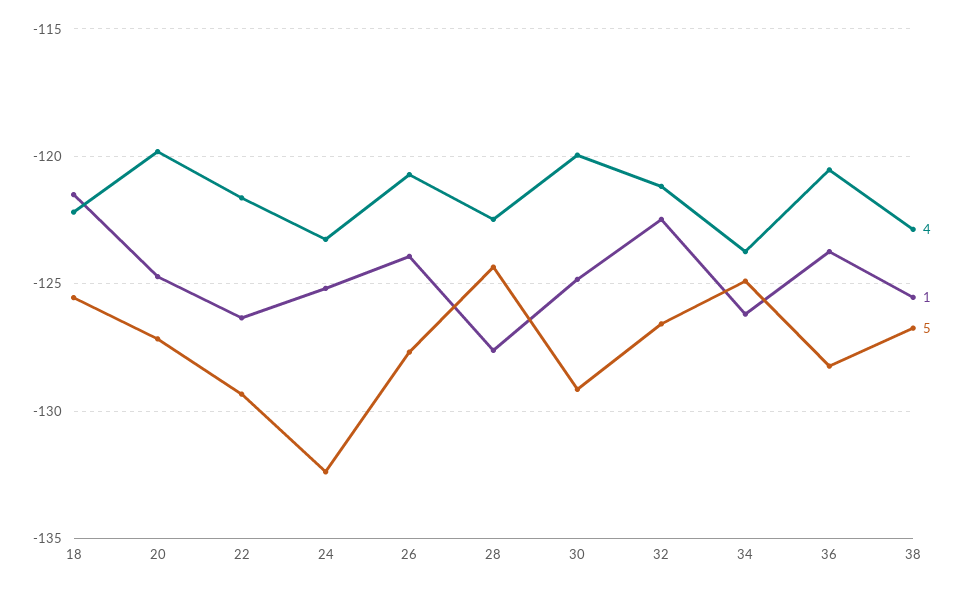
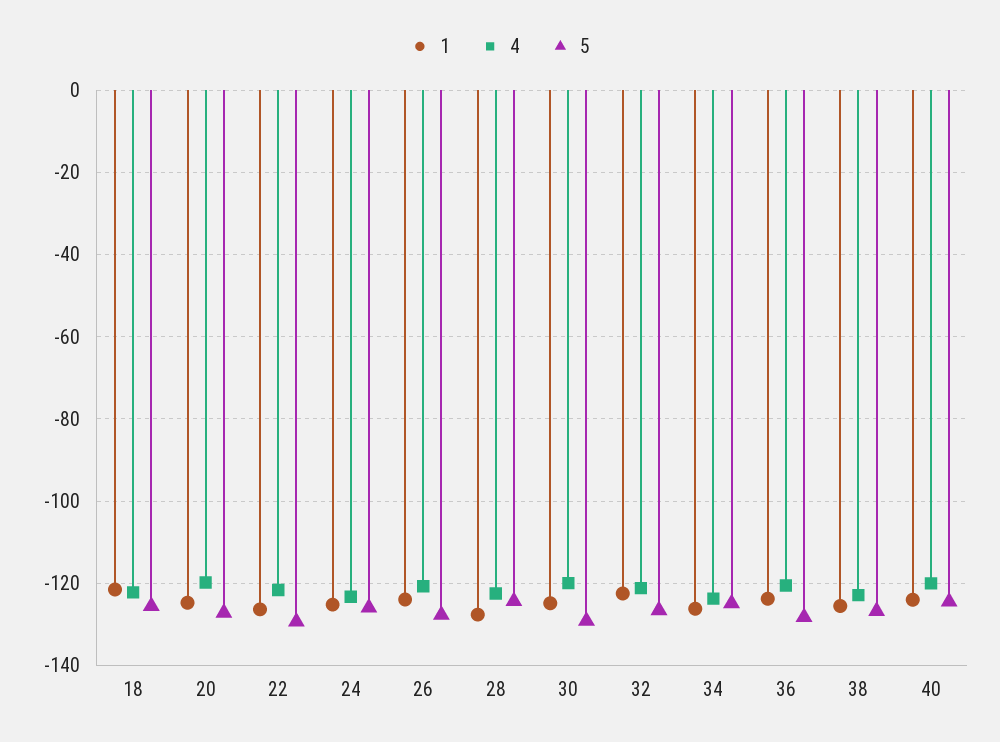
  {
    "4": {
      "18": -122,
      "20": -120,
      "22": -121.5,
      "24": -123.5,
      "26": -120.5,
      "28": -122.5,
      "30": -120,
      "32": -121,
      "34": -123.5,
      "36": -120.5,
-     "38": -123
+     "38": -123,
+     "40": -120
    },
    "1": {
      "18": -121.5,
      "20": -124.5,
      "22": -126.5,
      "24": -125,
      "26": -124,
      "28": -127.5,
      "30": -125,
      "32": -122.5,
      "34": -126,
      "36": -123.5,
-     "38": -125.5
+     "38": -125.5,
+     "40": -124
    },
    "5": {
      "18": -125.5,
      "20": -127,
      "22": -129.5,
-     "24": -132.5,
+     "24": -126,
      "26": -127.5,
      "28": -124.5,
      "30": -129,
      "32": -126.5,
      "34": -125,
      "36": -128,
-     "38": -126.5
+     "38": -126.5,
+     "40": -124
    }
  }

